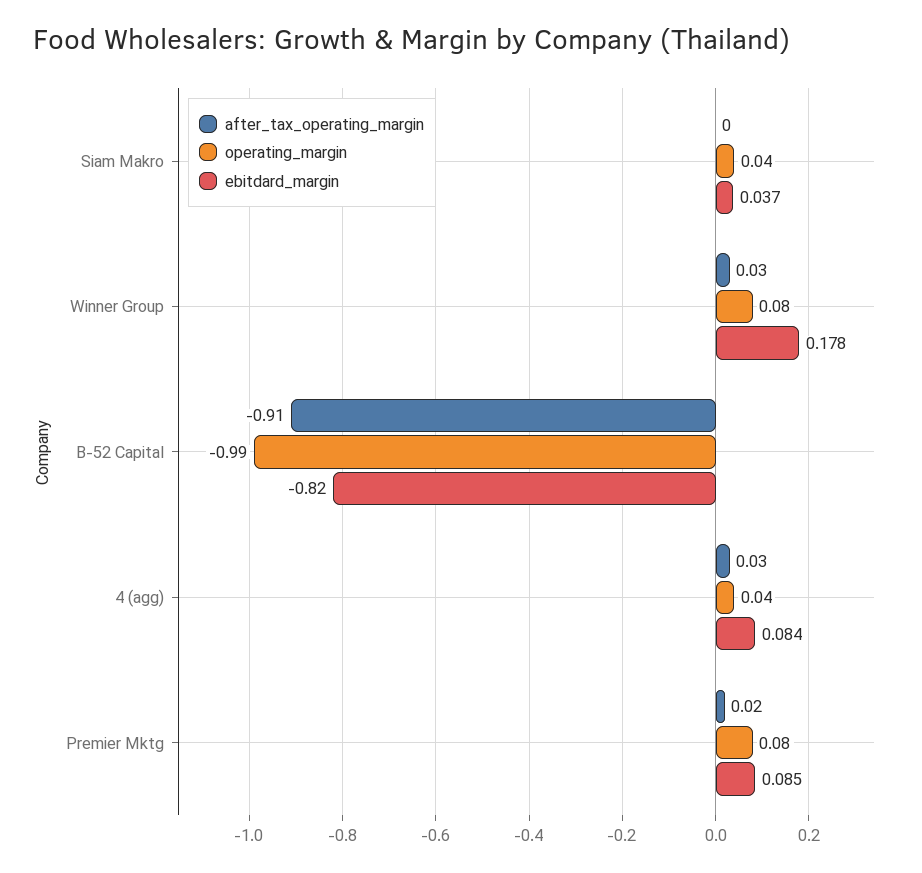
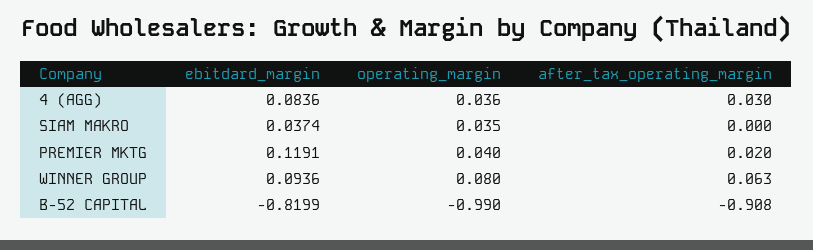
  {
    "after_tax_operating_margin": {
      "Siam Makro": 0,
-     "Winner Group": 0.03,
+     "Winner Group": 0.063,
      "B-52 Capital": -0.908,
      "4 (agg)": 0.03,
      "Premier Mktg": 0.02
    },
    "operating_margin": {
      "Siam Makro": 0.035,
      "Winner Group": 0.08,
      "B-52 Capital": -0.99,
      "4 (agg)": 0.036,
-     "Premier Mktg": 0.08
+     "Premier Mktg": 0.04
    },
    "ebitdard_margin": {
      "Siam Makro": 0.0374,
-     "Winner Group": 0.178,
+     "Winner Group": 0.0936,
      "B-52 Capital": -0.8199,
      "4 (agg)": 0.0836,
-     "Premier Mktg": 0.085
+     "Premier Mktg": 0.1191
    }
  }

